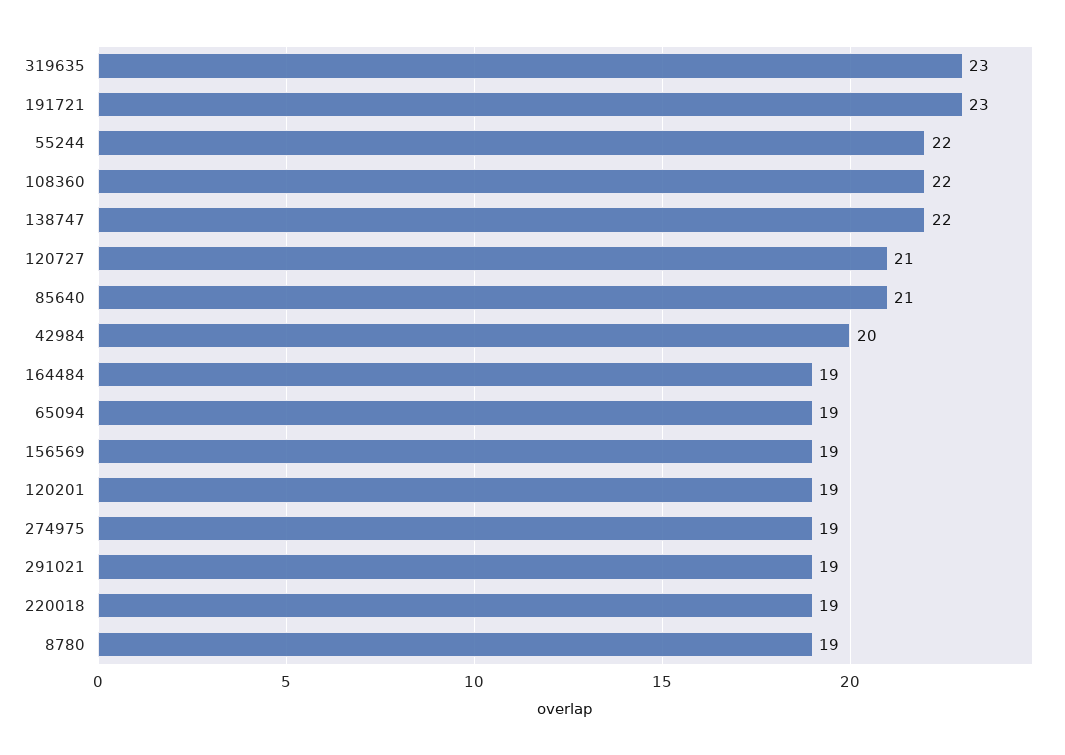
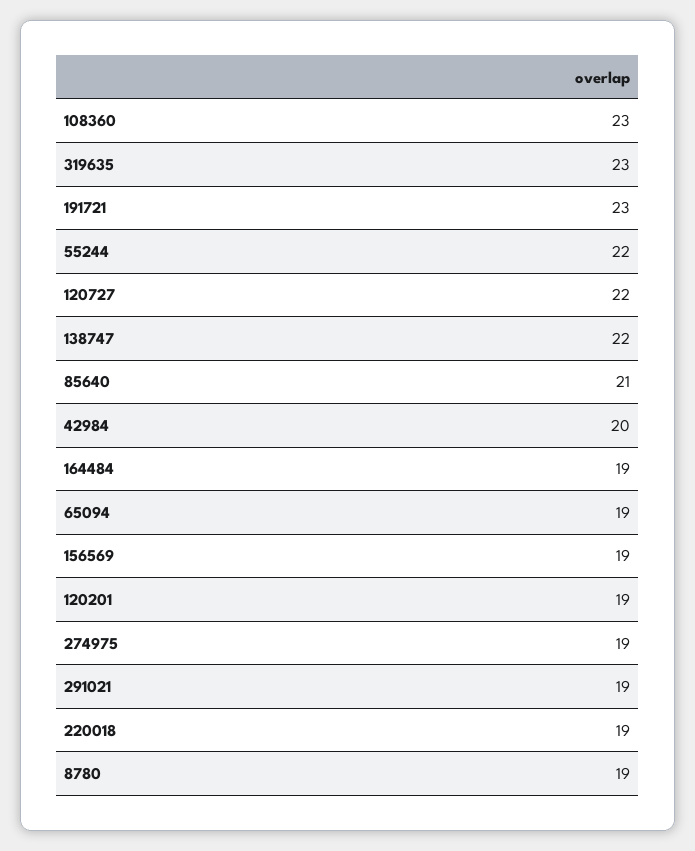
  {
    "319635": 23,
    "191721": 23,
    "55244": 22,
-   "108360": 22,
+   "108360": 23,
    "138747": 22,
-   "120727": 21,
+   "120727": 22,
    "85640": 21,
    "42984": 20,
    "164484": 19,
    "65094": 19,
    "156569": 19,
    "120201": 19,
    "274975": 19,
    "291021": 19,
    "220018": 19,
    "8780": 19
  }

